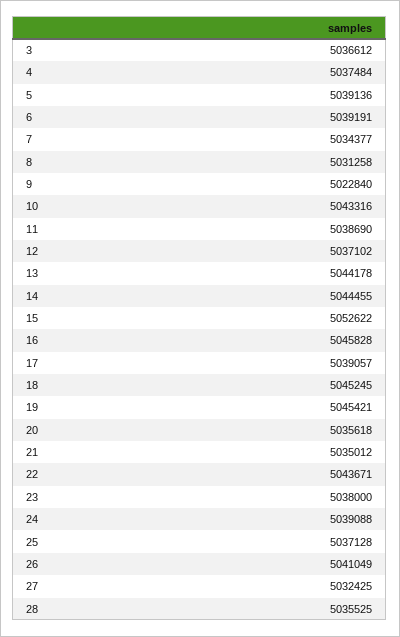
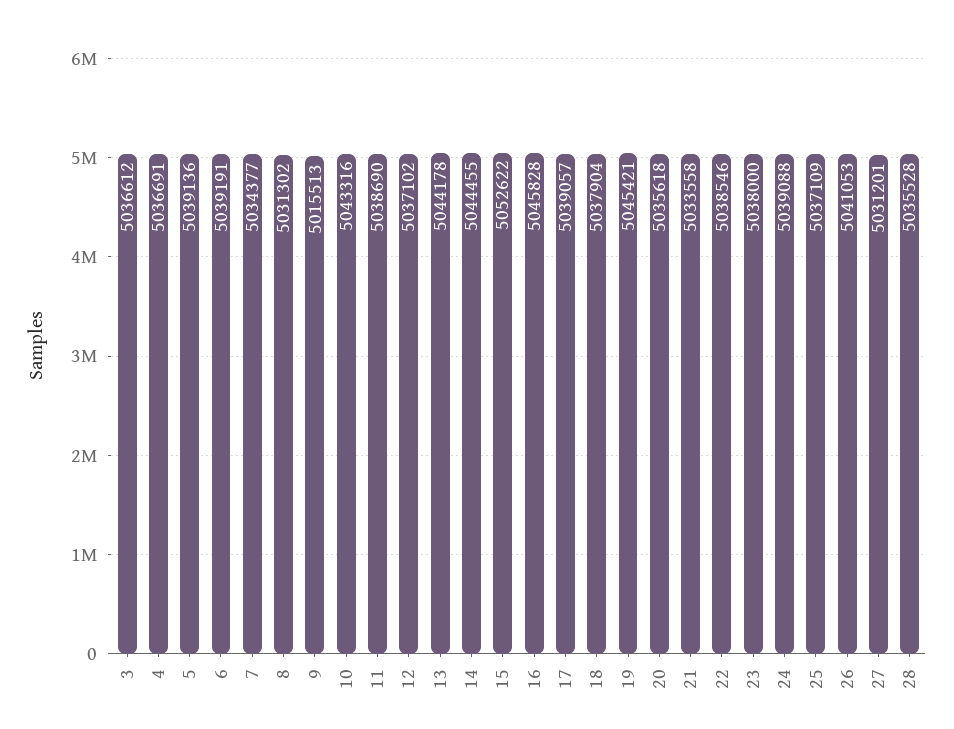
  {
    "3": 5036612,
-   "4": 5037484,
+   "4": 5036691,
    "5": 5039136,
    "6": 5039191,
    "7": 5034377,
-   "8": 5031258,
+   "8": 5031302,
-   "9": 5022840,
+   "9": 5015513,
    "10": 5043316,
    "11": 5038690,
    "12": 5037102,
    "13": 5044178,
    "14": 5044455,
    "15": 5052622,
    "16": 5045828,
    "17": 5039057,
-   "18": 5045245,
+   "18": 5037904,
    "19": 5045421,
    "20": 5035618,
-   "21": 5035012,
+   "21": 5033558,
-   "22": 5043671,
+   "22": 5038546,
    "23": 5038000,
    "24": 5039088,
-   "25": 5037128,
+   "25": 5037109,
-   "26": 5041049,
+   "26": 5041053,
-   "27": 5032425,
+   "27": 5031201,
-   "28": 5035525
+   "28": 5035528
  }

